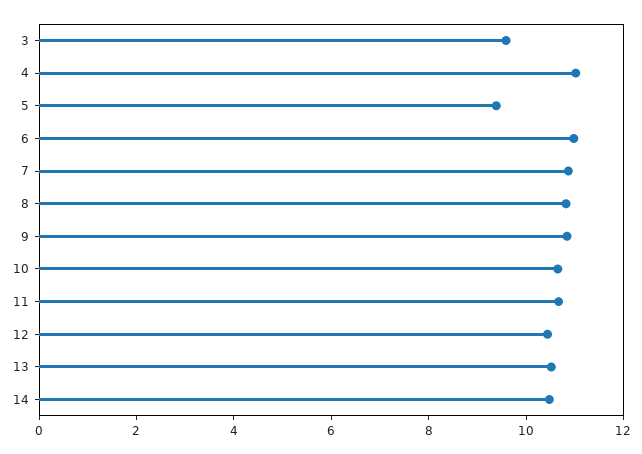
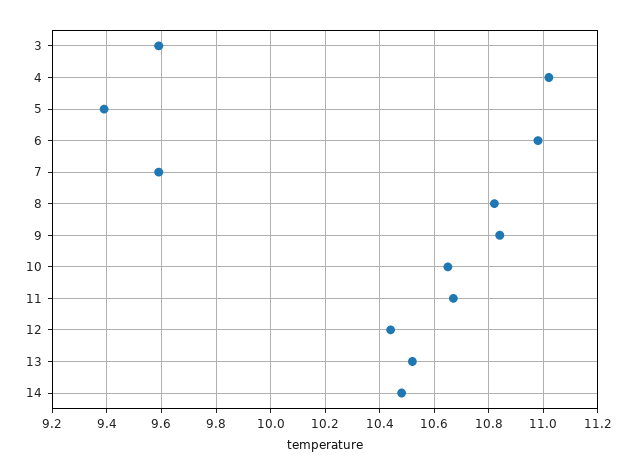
  {
    "3": 9.6,
    "4": 11,
    "5": 9.4,
    "6": 11,
-   "7": 11,
+   "7": 9.6,
    "8": 10.8,
    "9": 10.85,
    "10": 10.65,
    "11": 10.65,
    "12": 10.45,
    "13": 10.5,
    "14": 10.5
  }

